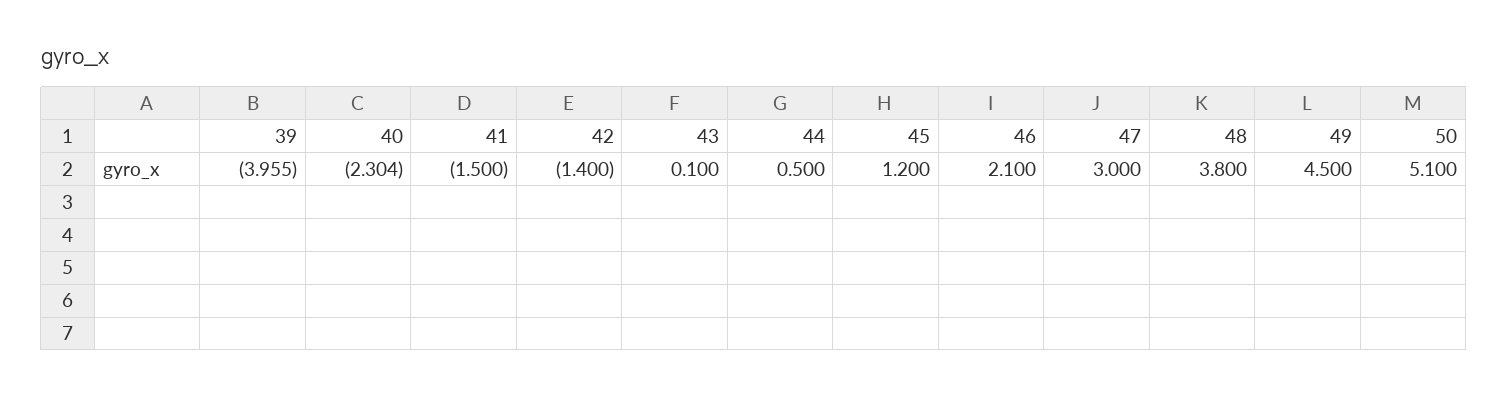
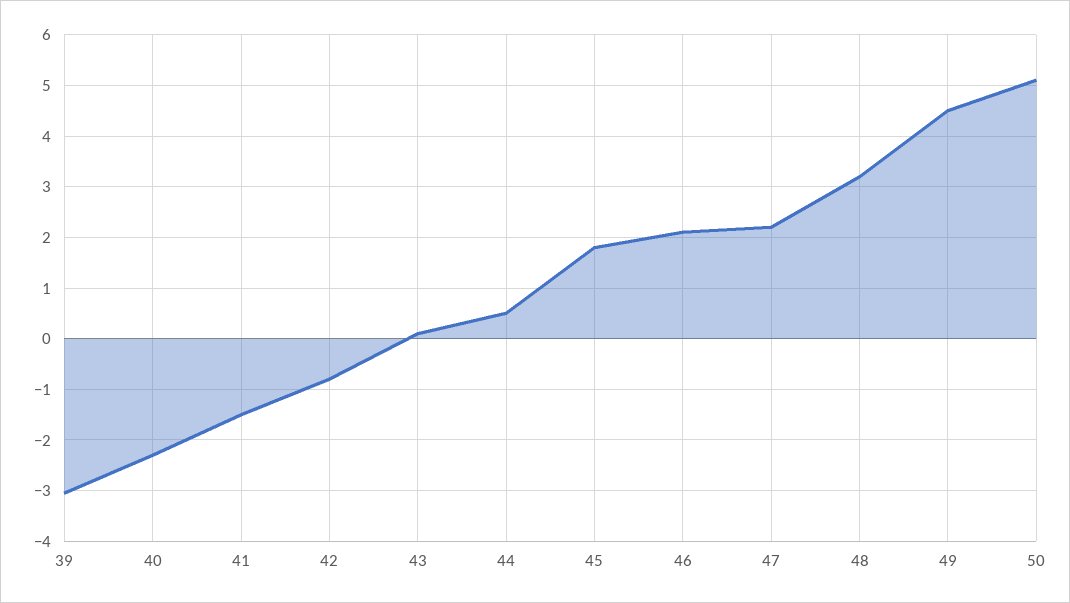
  {
-   "39": -3.955,
+   "39": -3,
    "40": -2.304,
    "41": -1.5,
-   "42": -1.4,
+   "42": -0.8,
    "43": 0.1,
    "44": 0.5,
-   "45": 1.2,
+   "45": 1.8,
    "46": 2.1,
-   "47": 3,
+   "47": 2.2,
-   "48": 3.8,
+   "48": 3.2,
    "49": 4.5,
    "50": 5.1
  }

